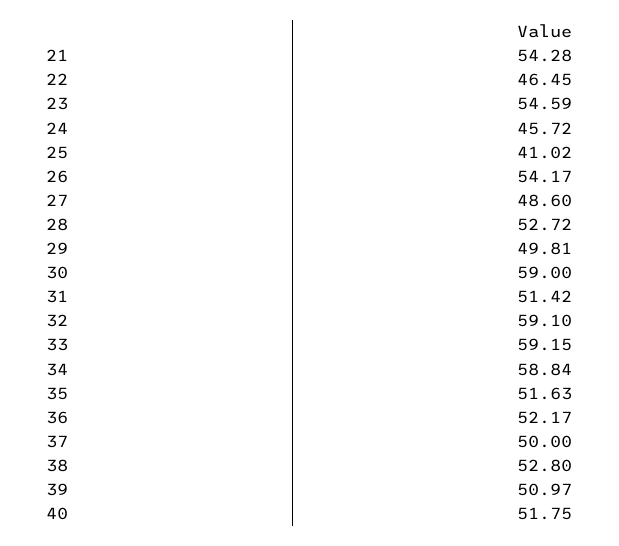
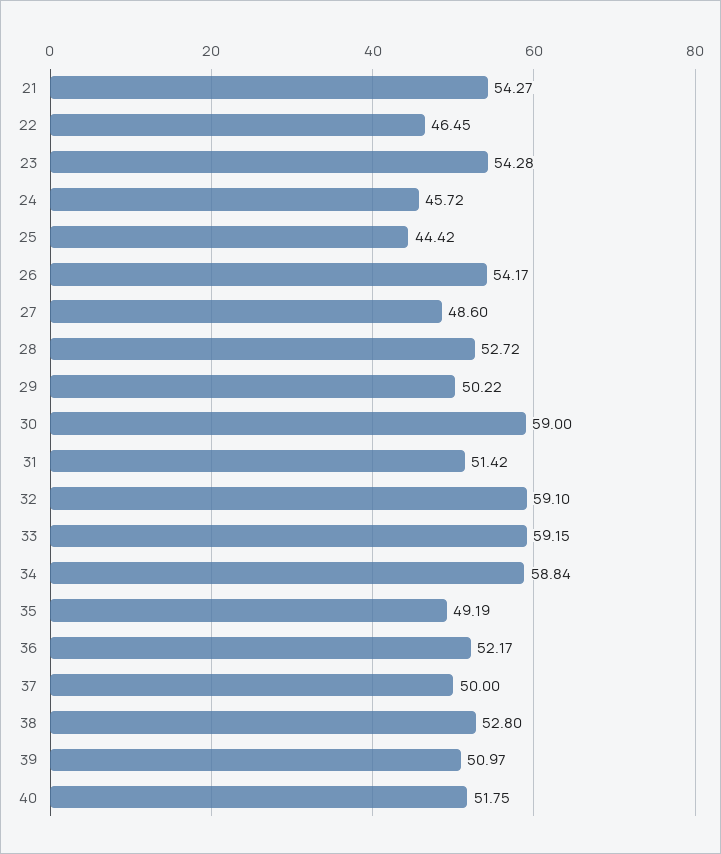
  {
-   "21": 54.28,
+   "21": 54.27,
    "22": 46.45,
-   "23": 54.59,
+   "23": 54.28,
    "24": 45.72,
-   "25": 41.02,
+   "25": 44.42,
    "26": 54.17,
    "27": 48.6,
    "28": 52.72,
-   "29": 49.81,
+   "29": 50.22,
    "30": 59,
    "31": 51.42,
    "32": 59.1,
    "33": 59.15,
    "34": 58.84,
-   "35": 51.63,
+   "35": 49.19,
    "36": 52.17,
    "37": 50,
    "38": 52.8,
    "39": 50.97,
    "40": 51.75
  }

